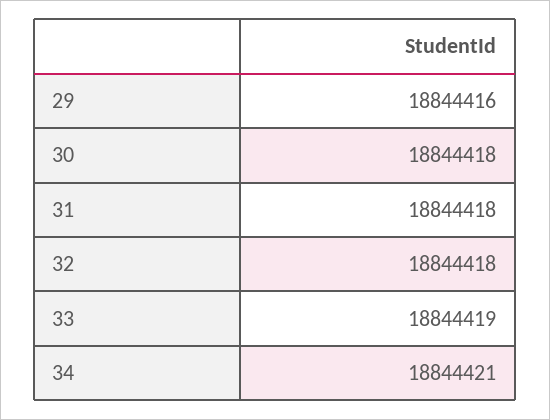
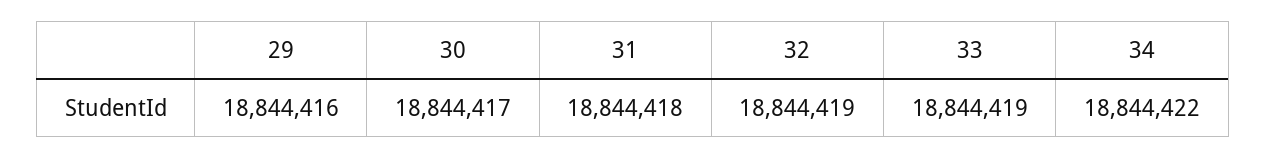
  {
    "29": 18844416,
-   "30": 18844418,
+   "30": 18844417,
    "31": 18844418,
-   "32": 18844418,
+   "32": 18844419,
    "33": 18844419,
-   "34": 18844421
+   "34": 18844422
  }

